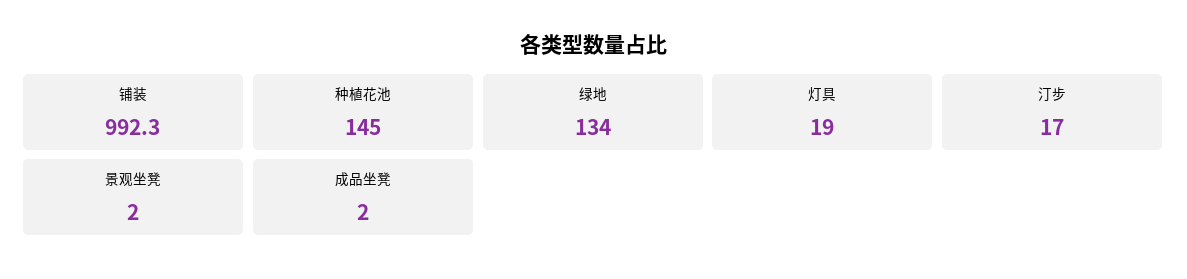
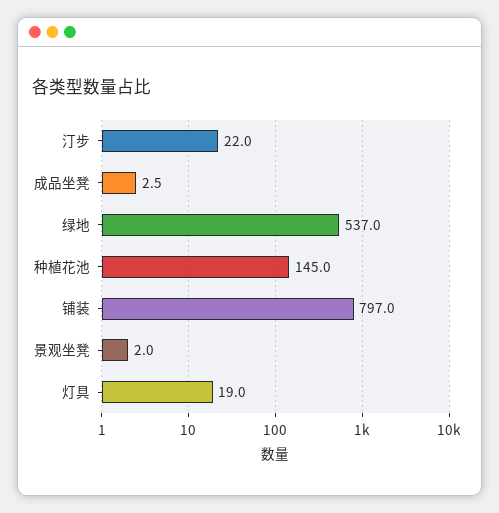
  {
-   "铺装": 992.3,
+   "铺装": 797,
    "种植花池": 145,
-   "绿地": 134,
+   "绿地": 537,
    "灯具": 19,
-   "汀步": 17,
+   "汀步": 22,
    "景观坐凳": 2,
-   "成品坐凳": 2
+   "成品坐凳": 2.5
  }

